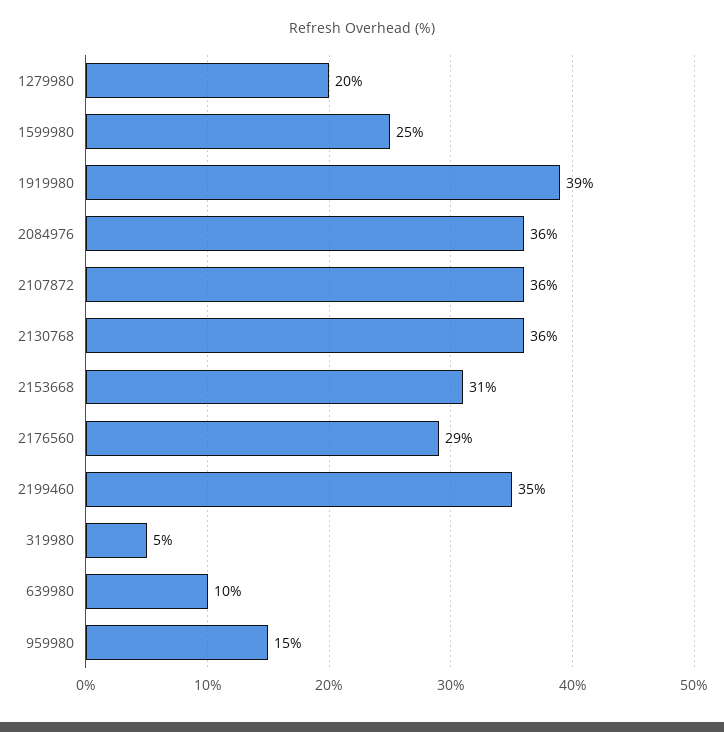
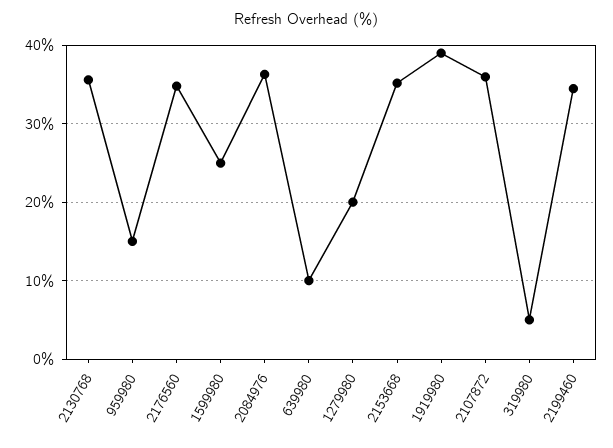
  {
    "1279980": 20,
    "1599980": 25,
    "1919980": 39,
    "2084976": 36,
    "2107872": 36,
    "2130768": 36,
-   "2153668": 31,
+   "2153668": 35,
-   "2176560": 29,
+   "2176560": 35,
    "2199460": 35,
    "319980": 5,
    "639980": 10,
    "959980": 15
  }

